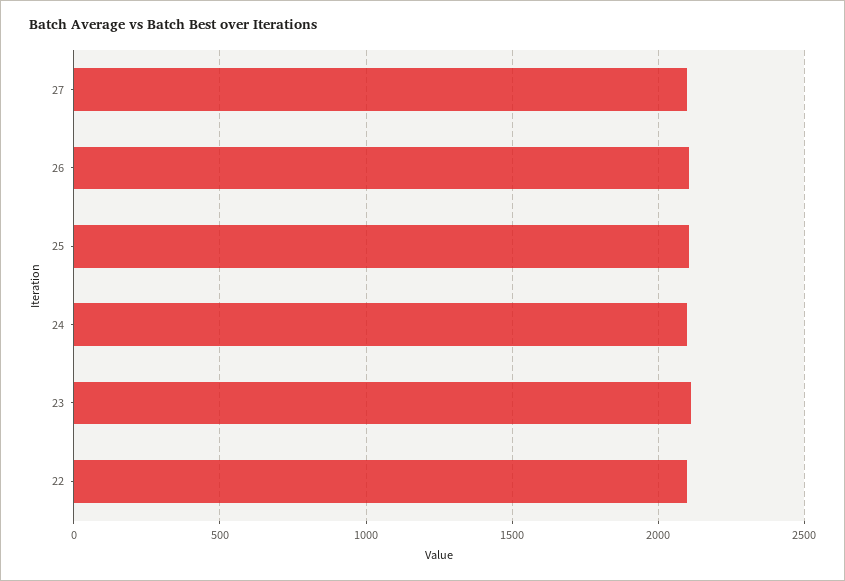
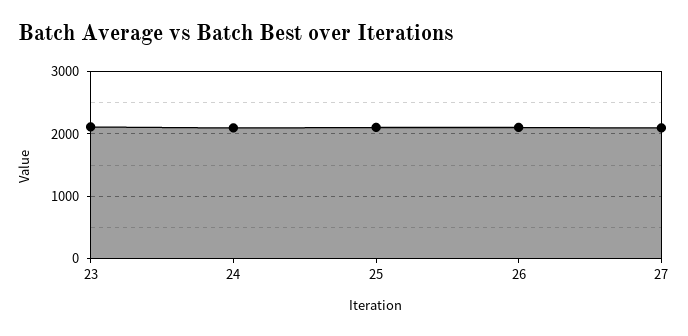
  {
    "27": 2100,
    "26": 2100,
    "25": 2100,
    "24": 2100,
-   "23": 2100,
+   "23": 2100
-   "22": 2100
  }

